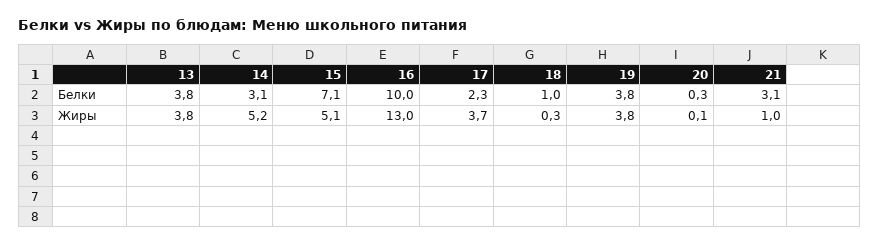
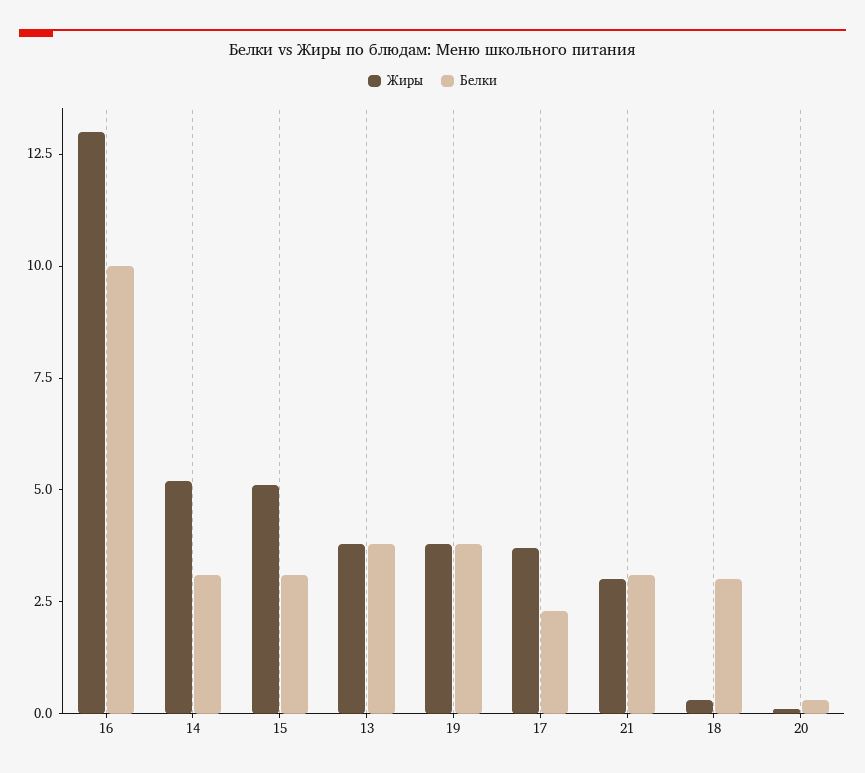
  {
    "Белки": {
      "13": 3.8,
      "14": 3.1,
-     "15": 7.1,
+     "15": 3,
      "16": 10,
      "17": 2.3,
-     "18": 1,
+     "18": 3,
      "19": 3.8,
      "20": 0.3,
      "21": 3.1
    },
    "Жиры": {
      "13": 3.8,
      "14": 5.2,
      "15": 5.1,
      "16": 13,
      "17": 3.7,
      "18": 0.3,
      "19": 3.8,
      "20": 0.1,
-     "21": 1
+     "21": 3
    }
  }

